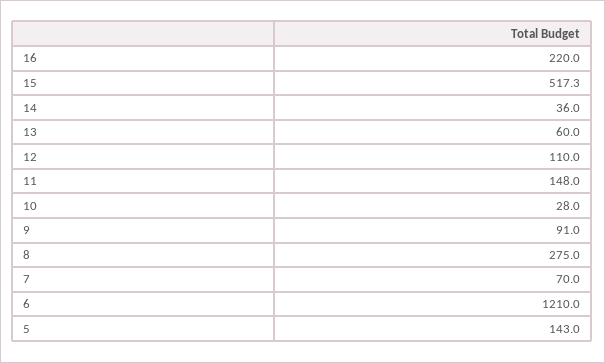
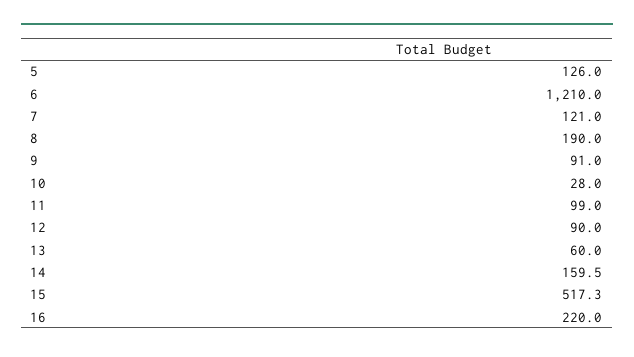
  {
    "16": 220,
    "15": 517.3,
-   "14": 36,
+   "14": 159.5,
    "13": 60,
-   "12": 110,
+   "12": 90,
-   "11": 148,
+   "11": 99,
    "10": 28,
    "9": 91,
-   "8": 275,
+   "8": 190,
-   "7": 70,
+   "7": 121,
    "6": 1210,
-   "5": 143
+   "5": 126
  }

